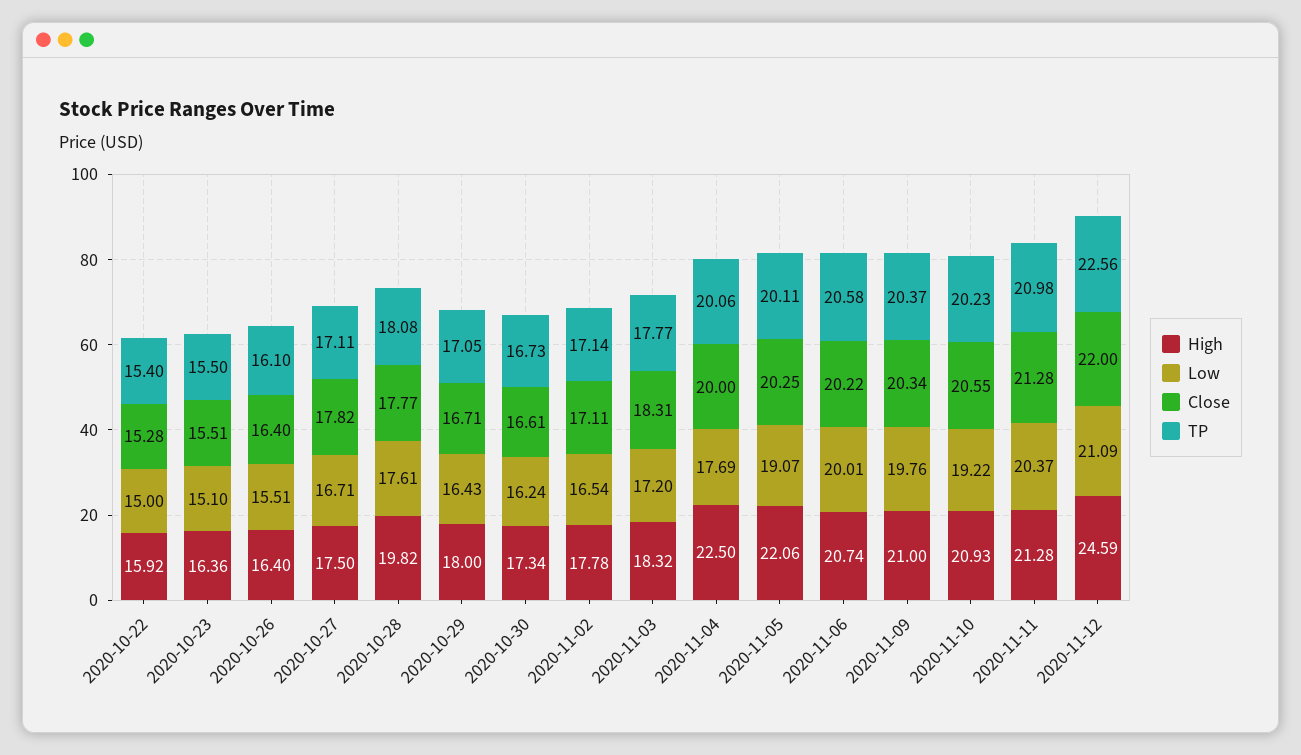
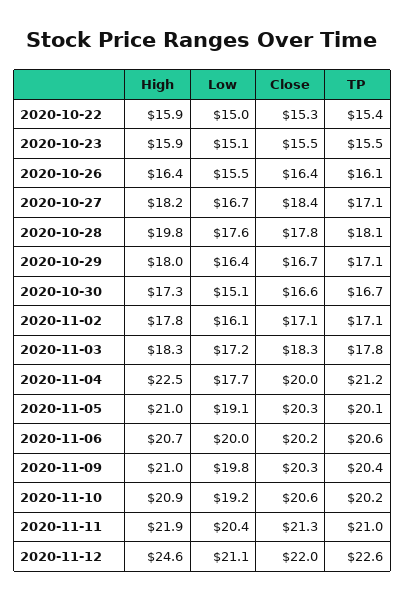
  {
    "High": {
      "2020-10-22": 15.92,
-     "2020-10-23": 16.36,
+     "2020-10-23": 15.9,
      "2020-10-26": 16.4,
-     "2020-10-27": 17.5,
+     "2020-10-27": 18.2,
      "2020-10-28": 19.82,
      "2020-10-29": 18,
      "2020-10-30": 17.34,
      "2020-11-02": 17.78,
      "2020-11-03": 18.32,
      "2020-11-04": 22.5,
-     "2020-11-05": 22.06,
+     "2020-11-05": 21,
      "2020-11-06": 20.74,
      "2020-11-09": 21,
      "2020-11-10": 20.93,
-     "2020-11-11": 21.28,
+     "2020-11-11": 21.9,
      "2020-11-12": 24.59
    },
    "Low": {
      "2020-10-22": 15,
      "2020-10-23": 15.1,
      "2020-10-26": 15.51,
      "2020-10-27": 16.71,
      "2020-10-28": 17.61,
      "2020-10-29": 16.43,
-     "2020-10-30": 16.24,
+     "2020-10-30": 15.1,
-     "2020-11-02": 16.54,
+     "2020-11-02": 16.1,
      "2020-11-03": 17.2,
      "2020-11-04": 17.69,
      "2020-11-05": 19.07,
      "2020-11-06": 20.01,
      "2020-11-09": 19.76,
      "2020-11-10": 19.22,
      "2020-11-11": 20.37,
      "2020-11-12": 21.09
    },
    "Close": {
      "2020-10-22": 15.28,
      "2020-10-23": 15.51,
      "2020-10-26": 16.4,
-     "2020-10-27": 17.82,
+     "2020-10-27": 18.4,
      "2020-10-28": 17.77,
      "2020-10-29": 16.71,
      "2020-10-30": 16.61,
      "2020-11-02": 17.11,
      "2020-11-03": 18.31,
      "2020-11-04": 20,
      "2020-11-05": 20.25,
      "2020-11-06": 20.22,
      "2020-11-09": 20.34,
      "2020-11-10": 20.55,
      "2020-11-11": 21.28,
      "2020-11-12": 22
    },
    "TP": {
      "2020-10-22": 15.4,
      "2020-10-23": 15.5,
      "2020-10-26": 16.1,
      "2020-10-27": 17.11,
      "2020-10-28": 18.08,
      "2020-10-29": 17.05,
      "2020-10-30": 16.73,
      "2020-11-02": 17.14,
      "2020-11-03": 17.77,
-     "2020-11-04": 20.06,
+     "2020-11-04": 21.2,
      "2020-11-05": 20.11,
      "2020-11-06": 20.58,
      "2020-11-09": 20.37,
      "2020-11-10": 20.23,
      "2020-11-11": 20.98,
      "2020-11-12": 22.56
    }
  }

